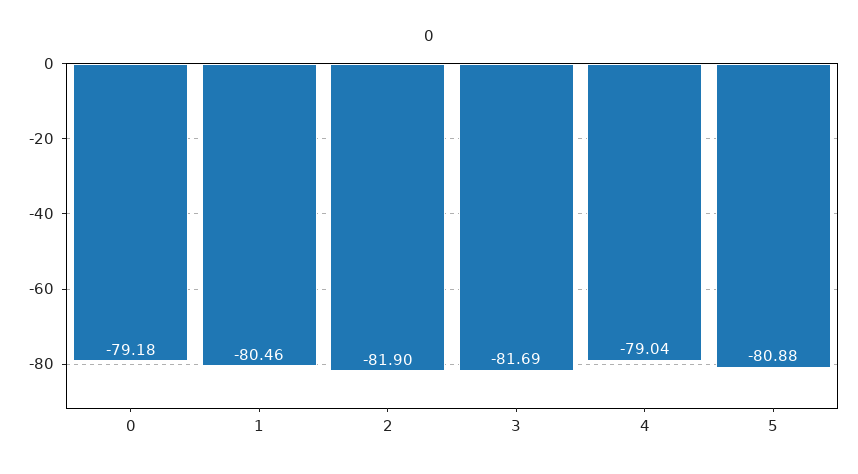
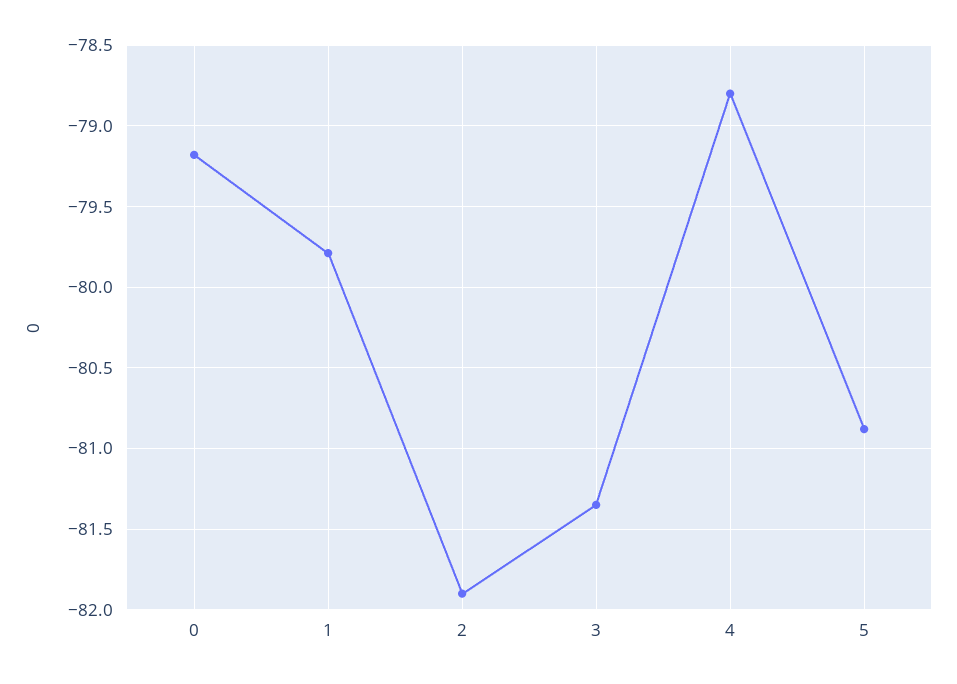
  {
    "0": -79.18,
-   "1": -80.46,
+   "1": -79.8,
    "2": -81.9,
-   "3": -81.69,
+   "3": -81.35,
-   "4": -79.04,
+   "4": -78.8,
    "5": -80.88
  }

